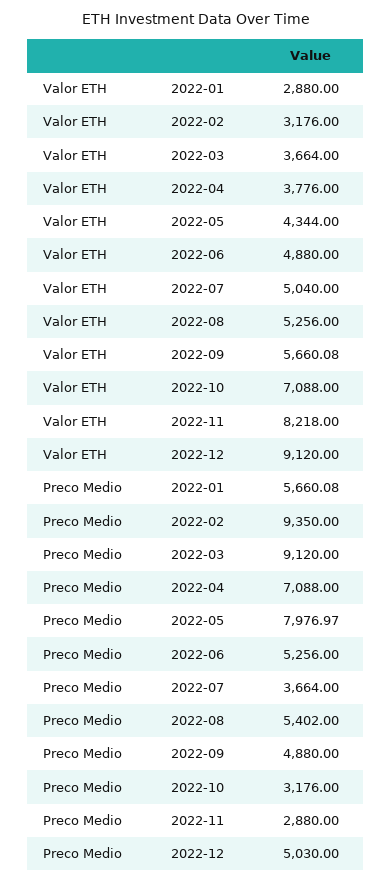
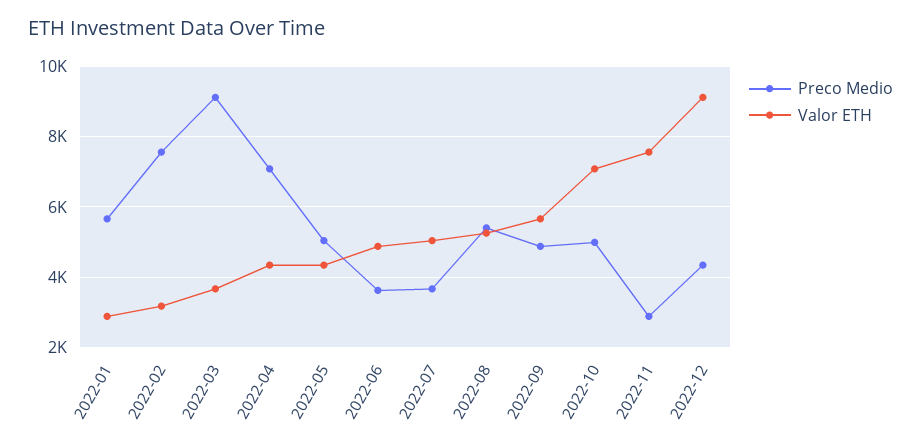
  {
    "Valor ETH": {
      "2022-01": 2880,
      "2022-02": 3176,
      "2022-03": 3664,
-     "2022-04": 3776,
+     "2022-04": 4400,
      "2022-05": 4344,
      "2022-06": 4880,
      "2022-07": 5040,
      "2022-08": 5256,
      "2022-09": 5660.08,
      "2022-10": 7088,
-     "2022-11": 8218,
+     "2022-11": 7600,
      "2022-12": 9120
    },
    "Preco Medio": {
      "2022-01": 5660.08,
-     "2022-02": 9350,
+     "2022-02": 7600,
      "2022-03": 9120,
      "2022-04": 7088,
-     "2022-05": 7976.97,
+     "2022-05": 5000,
-     "2022-06": 5256,
+     "2022-06": 3600,
      "2022-07": 3664,
      "2022-08": 5402,
      "2022-09": 4880,
-     "2022-10": 3176,
+     "2022-10": 5000,
      "2022-11": 2880,
-     "2022-12": 5030
+     "2022-12": 4400
    }
  }

